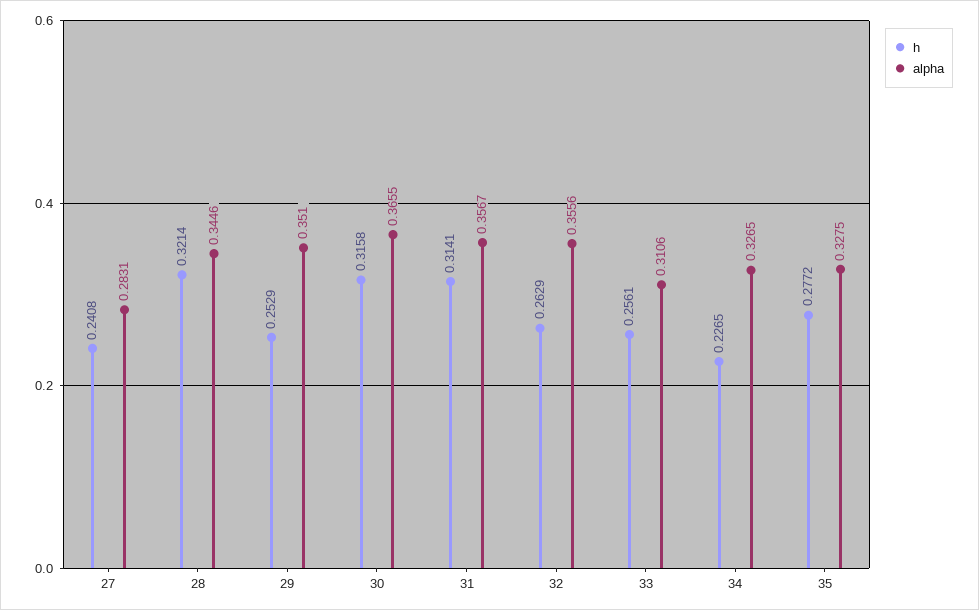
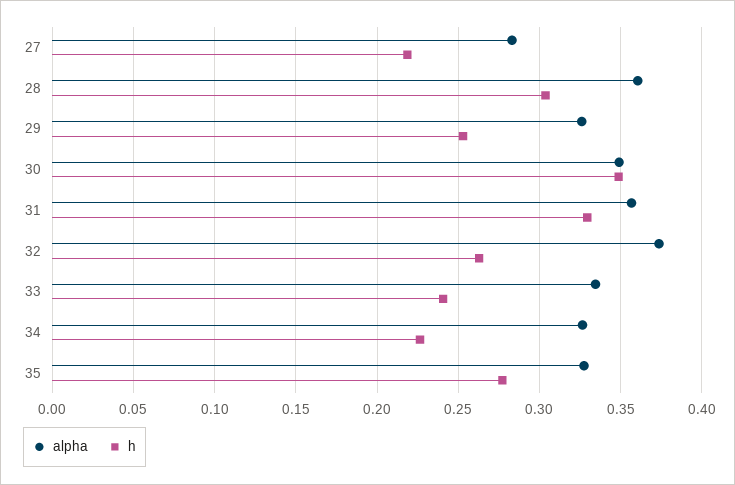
  {
    "h": {
-     "27": 0.2408,
+     "27": 0.22,
-     "28": 0.3214,
+     "28": 0.305,
      "29": 0.2529,
-     "30": 0.3158,
+     "30": 0.35,
-     "31": 0.3141,
+     "31": 0.33,
      "32": 0.2629,
-     "33": 0.2561,
+     "33": 0.24,
      "34": 0.2265,
      "35": 0.2772
    },
    "alpha": {
      "27": 0.2831,
-     "28": 0.3446,
+     "28": 0.36,
-     "29": 0.351,
+     "29": 0.325,
-     "30": 0.3655,
+     "30": 0.35,
      "31": 0.3567,
-     "32": 0.3556,
+     "32": 0.375,
-     "33": 0.3106,
+     "33": 0.335,
      "34": 0.3265,
      "35": 0.3275
    }
  }

